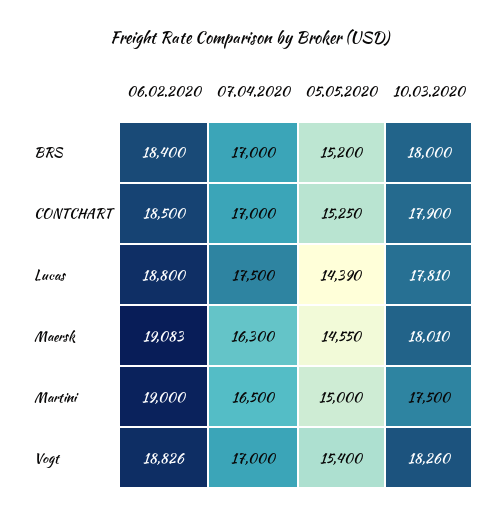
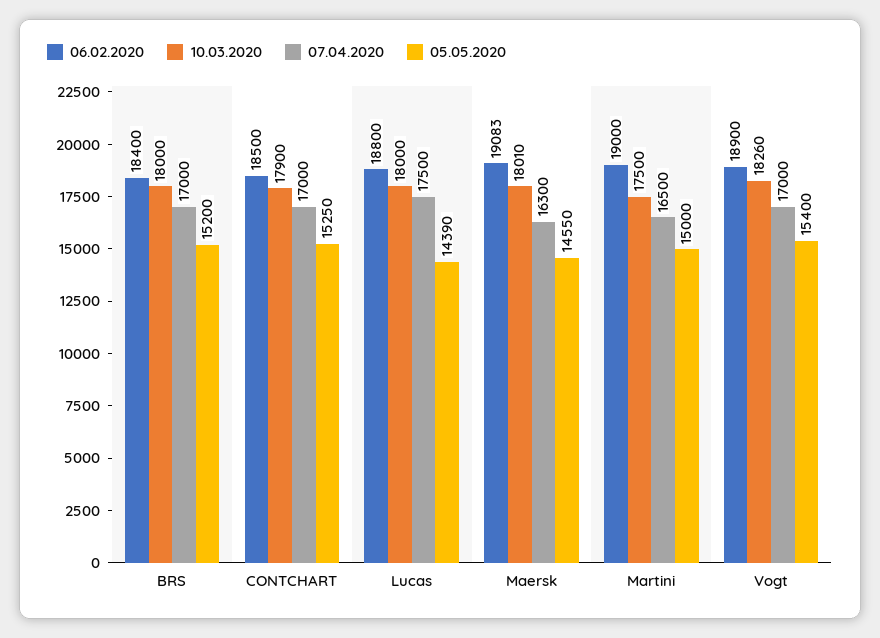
  {
    "06.02.2020": {
      "BRS": 18400,
      "CONTCHART": 18500,
      "Lucas": 18800,
      "Maersk": 19083,
      "Martini": 19000,
-     "Vogt": 18826
+     "Vogt": 18900
    },
    "07.04.2020": {
      "BRS": 17000,
      "CONTCHART": 17000,
      "Lucas": 17500,
      "Maersk": 16300,
      "Martini": 16500,
      "Vogt": 17000
    },
    "05.05.2020": {
      "BRS": 15200,
      "CONTCHART": 15250,
      "Lucas": 14390,
      "Maersk": 14550,
      "Martini": 15000,
      "Vogt": 15400
    },
    "10.03.2020": {
      "BRS": 18000,
      "CONTCHART": 17900,
-     "Lucas": 17810,
+     "Lucas": 18000,
      "Maersk": 18010,
      "Martini": 17500,
      "Vogt": 18260
    }
  }

